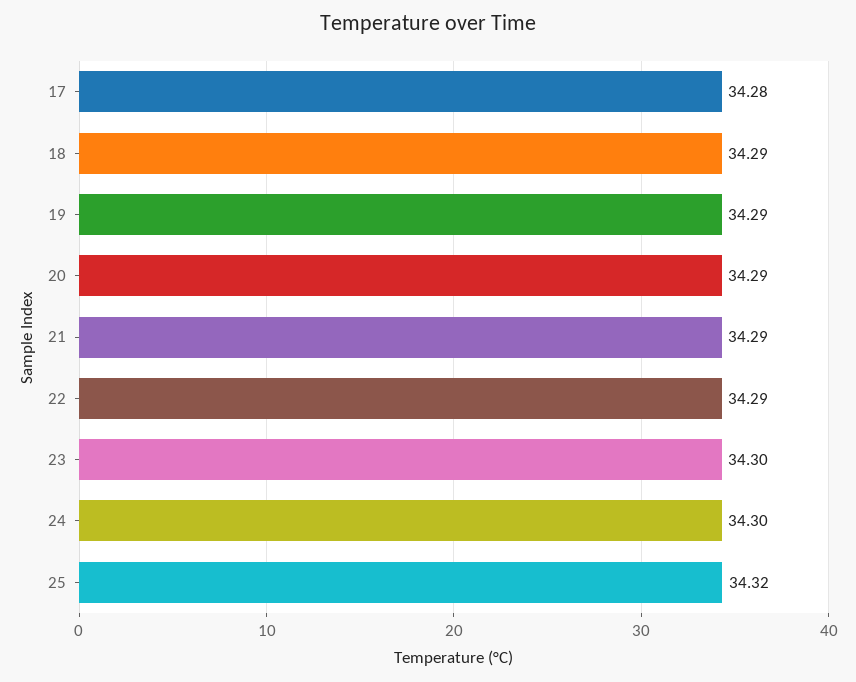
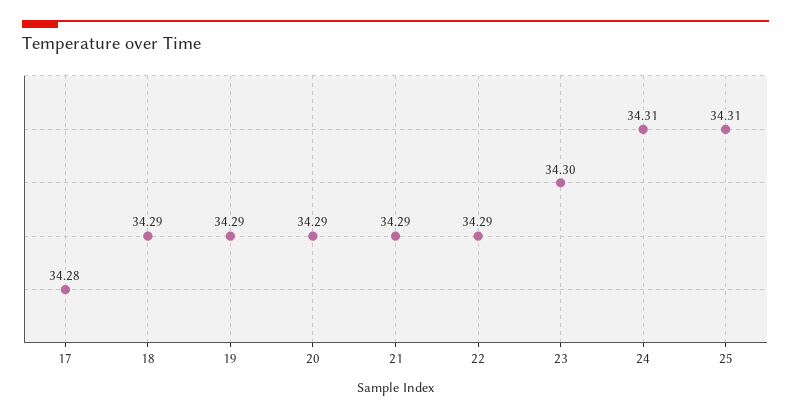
  {
    "17": 34.28,
    "18": 34.29,
    "19": 34.29,
    "20": 34.29,
    "21": 34.29,
    "22": 34.29,
    "23": 34.3,
-   "24": 34.3,
+   "24": 34.31,
-   "25": 34.32
+   "25": 34.31
  }

